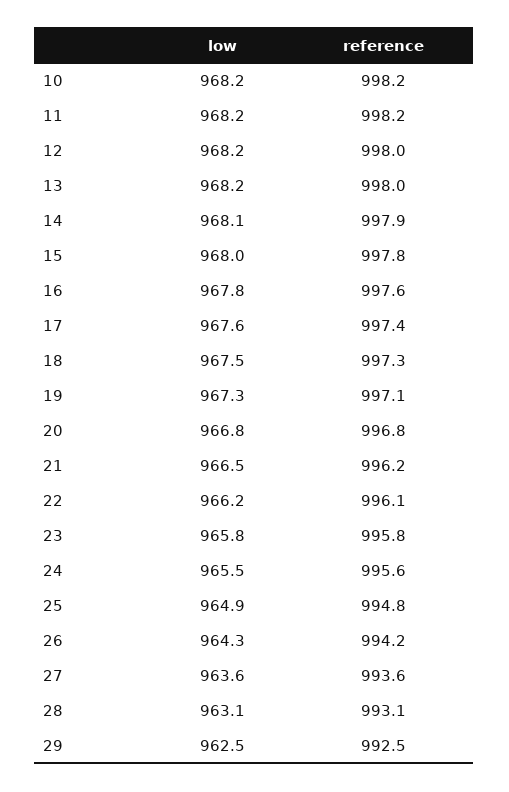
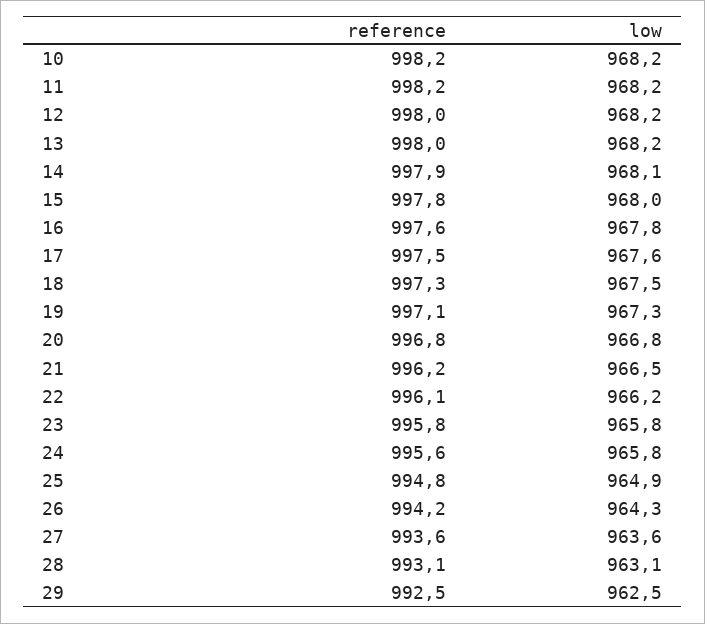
  {
    "low": {
      "10": 968.2,
      "11": 968.2,
      "12": 968.2,
      "13": 968.2,
      "14": 968.1,
      "15": 968,
      "16": 967.8,
      "17": 967.6,
      "18": 967.5,
      "19": 967.3,
      "20": 966.8,
      "21": 966.5,
      "22": 966.2,
      "23": 965.8,
-     "24": 965.5,
+     "24": 965.8,
      "25": 964.9,
      "26": 964.3,
      "27": 963.6,
      "28": 963.1,
      "29": 962.5
    },
    "reference": {
      "10": 998.2,
      "11": 998.2,
      "12": 998,
      "13": 998,
      "14": 997.9,
      "15": 997.8,
      "16": 997.6,
-     "17": 997.4,
+     "17": 997.5,
      "18": 997.3,
      "19": 997.1,
      "20": 996.8,
      "21": 996.2,
      "22": 996.1,
      "23": 995.8,
      "24": 995.6,
      "25": 994.8,
      "26": 994.2,
      "27": 993.6,
      "28": 993.1,
      "29": 992.5
    }
  }

